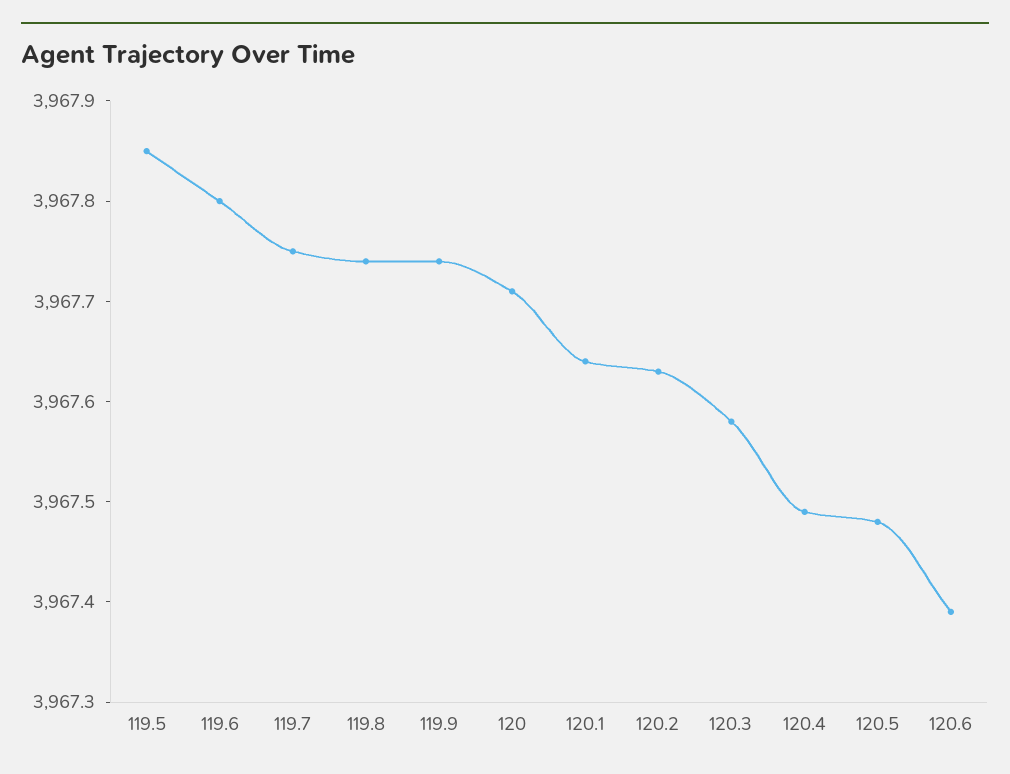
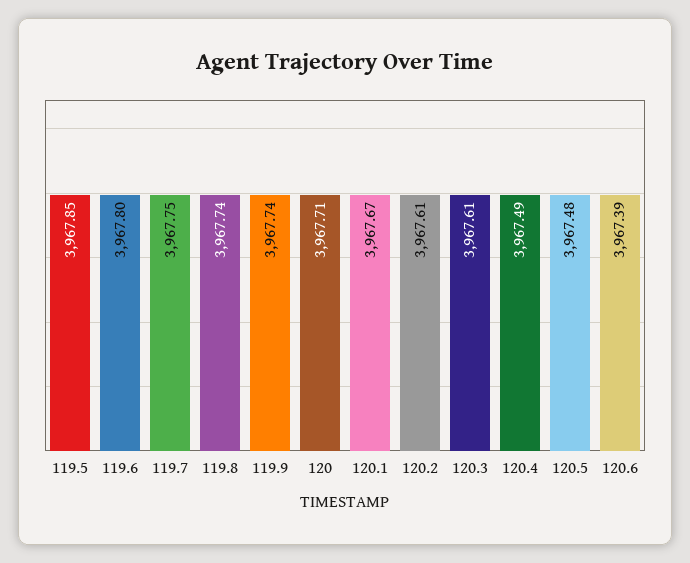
  {
    "119.5": 3967.85,
    "119.6": 3967.8,
    "119.7": 3967.75,
    "119.8": 3967.74,
    "119.9": 3967.74,
    "120": 3967.71,
-   "120.1": 3967.64,
+   "120.1": 3967.67,
-   "120.2": 3967.63,
+   "120.2": 3967.61,
-   "120.3": 3967.58,
+   "120.3": 3967.61,
    "120.4": 3967.49,
    "120.5": 3967.48,
    "120.6": 3967.39
  }

